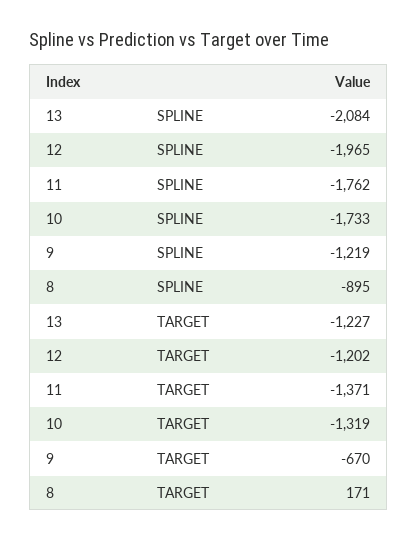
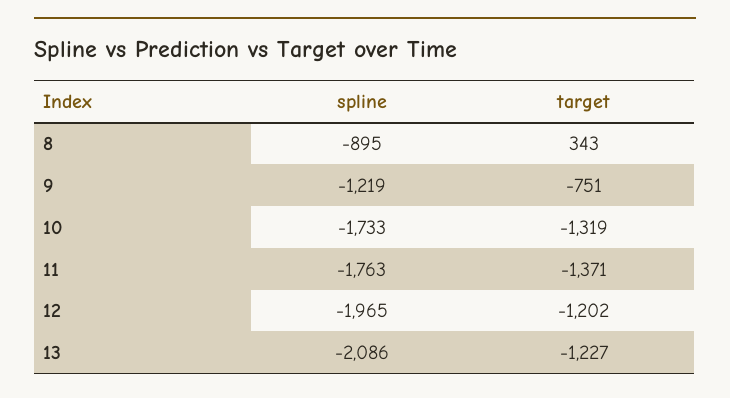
  {
    "13": {
-     "SPLINE": -2084,
+     "SPLINE": -2086,
      "TARGET": -1227
    },
    "12": {
      "SPLINE": -1965,
      "TARGET": -1202
    },
    "11": {
-     "SPLINE": -1762,
+     "SPLINE": -1763,
      "TARGET": -1371
    },
    "10": {
      "SPLINE": -1733,
      "TARGET": -1319
    },
    "9": {
      "SPLINE": -1219,
-     "TARGET": -670
+     "TARGET": -751
    },
    "8": {
      "SPLINE": -895,
-     "TARGET": 171
+     "TARGET": 343
    }
  }

